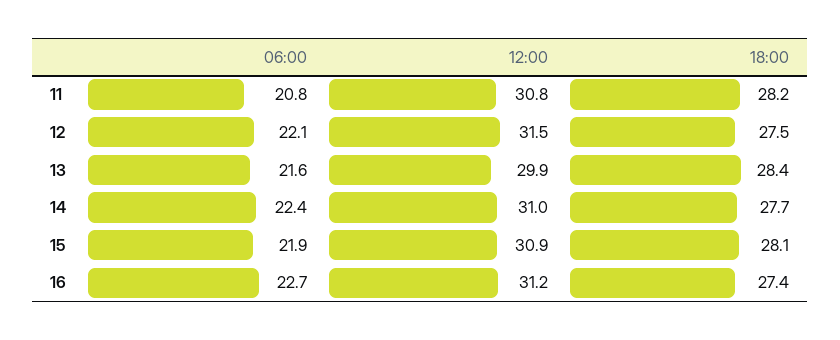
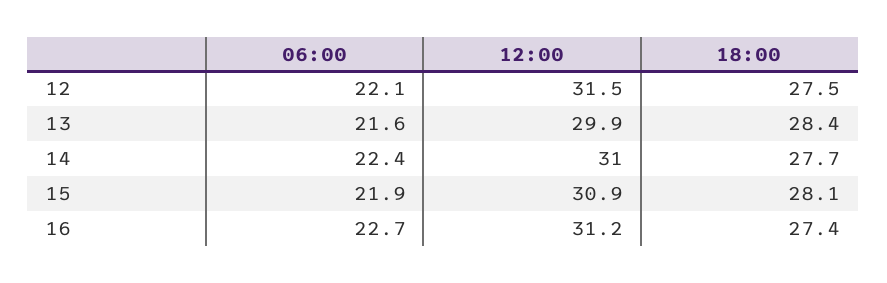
  {
    "06:00": {
-     "11": 20.8,
      "12": 22.1,
      "13": 21.6,
      "14": 22.4,
      "15": 21.9,
      "16": 22.7
    },
    "12:00": {
-     "11": 30.8,
      "12": 31.5,
      "13": 29.9,
      "14": 31,
      "15": 30.9,
      "16": 31.2
    },
    "18:00": {
-     "11": 28.2,
      "12": 27.5,
      "13": 28.4,
      "14": 27.7,
      "15": 28.1,
      "16": 27.4
    }
  }

